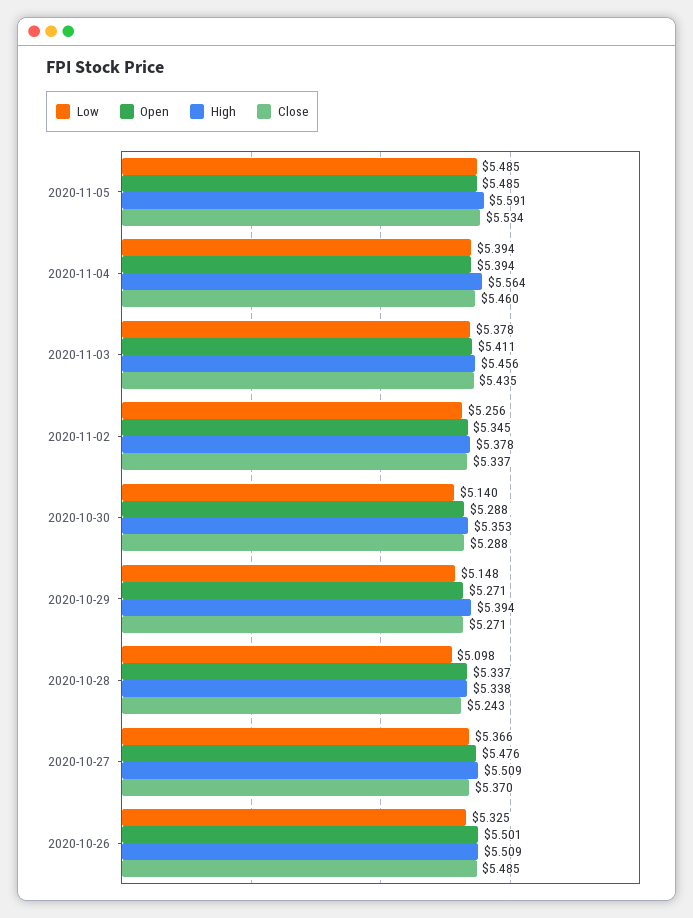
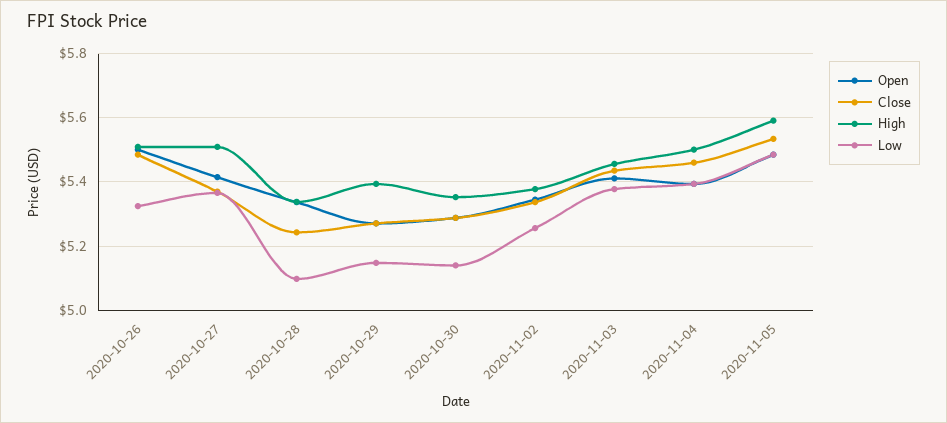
  {
    "Low": {
      "2020-11-05": 5.485,
      "2020-11-04": 5.394,
      "2020-11-03": 5.378,
      "2020-11-02": 5.256,
      "2020-10-30": 5.14,
      "2020-10-29": 5.148,
      "2020-10-28": 5.098,
      "2020-10-27": 5.366,
      "2020-10-26": 5.325
    },
    "Open": {
      "2020-11-05": 5.485,
      "2020-11-04": 5.394,
      "2020-11-03": 5.411,
      "2020-11-02": 5.345,
      "2020-10-30": 5.288,
      "2020-10-29": 5.271,
      "2020-10-28": 5.337,
-     "2020-10-27": 5.476,
+     "2020-10-27": 5.42,
      "2020-10-26": 5.501
    },
    "High": {
      "2020-11-05": 5.591,
-     "2020-11-04": 5.564,
+     "2020-11-04": 5.5,
      "2020-11-03": 5.456,
      "2020-11-02": 5.378,
      "2020-10-30": 5.353,
      "2020-10-29": 5.394,
      "2020-10-28": 5.338,
      "2020-10-27": 5.509,
      "2020-10-26": 5.509
    },
    "Close": {
      "2020-11-05": 5.534,
      "2020-11-04": 5.46,
      "2020-11-03": 5.435,
      "2020-11-02": 5.337,
      "2020-10-30": 5.288,
      "2020-10-29": 5.271,
      "2020-10-28": 5.243,
      "2020-10-27": 5.37,
      "2020-10-26": 5.485
    }
  }

